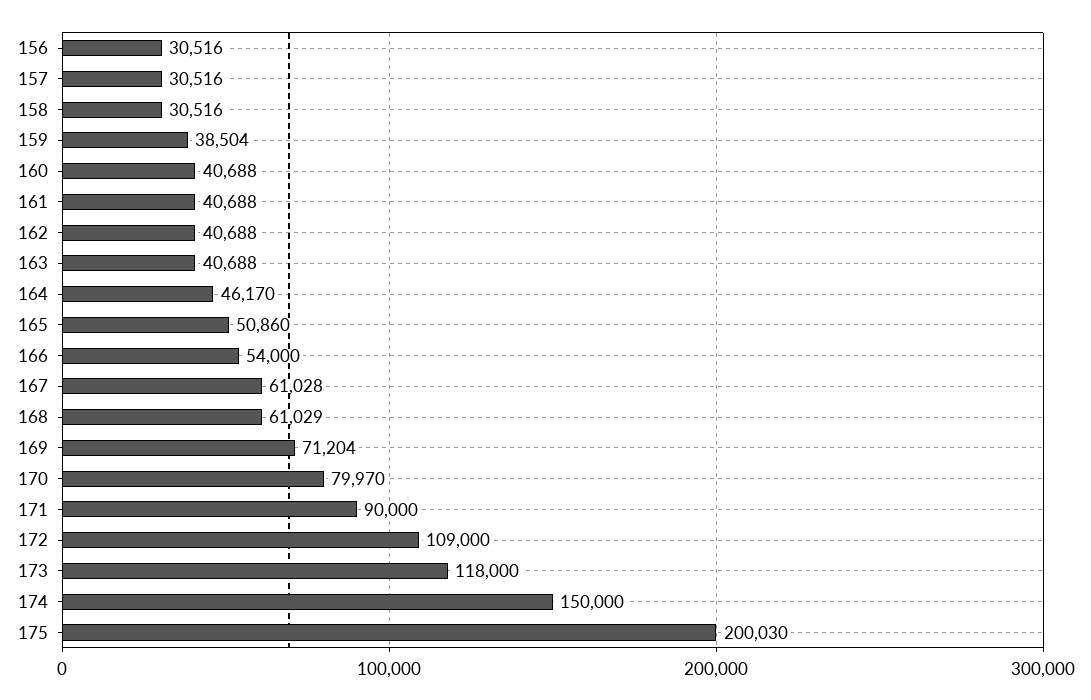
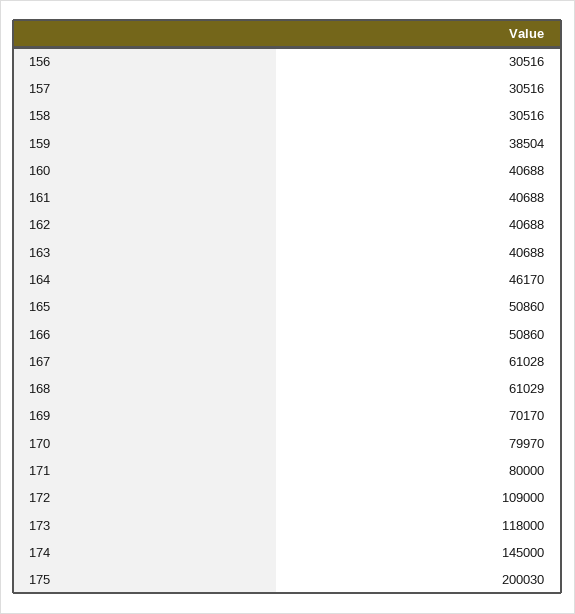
  {
    "156": 30516,
    "157": 30516,
    "158": 30516,
    "159": 38504,
    "160": 40688,
    "161": 40688,
    "162": 40688,
    "163": 40688,
    "164": 46170,
    "165": 50860,
-   "166": 54000,
+   "166": 50860,
    "167": 61028,
    "168": 61029,
-   "169": 71204,
+   "169": 70170,
    "170": 79970,
-   "171": 90000,
+   "171": 80000,
    "172": 109000,
    "173": 118000,
-   "174": 150000,
+   "174": 145000,
    "175": 200030
  }

